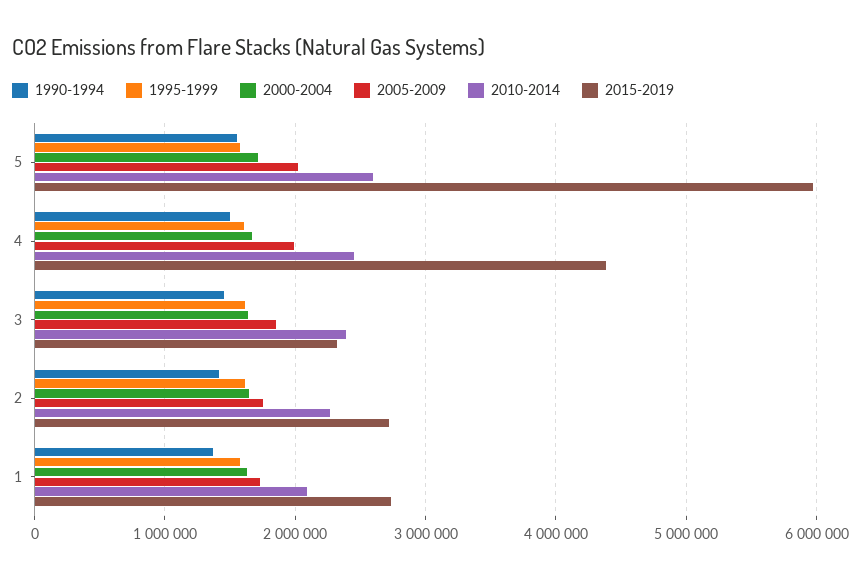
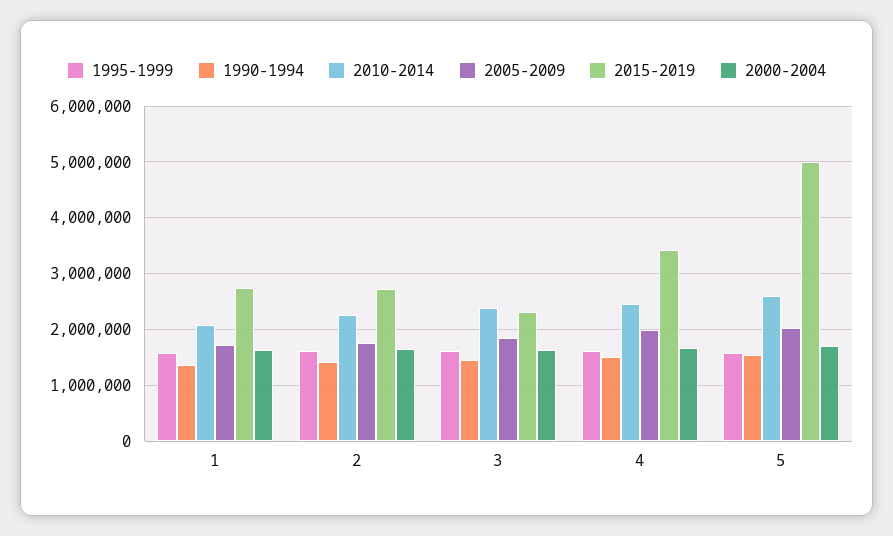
  {
    "1990-1994": {
      "5": 1500000,
      "4": 1500000,
      "3": 1500000,
      "2": 1400000,
      "1": 1400000
    },
    "1995-1999": {
      "5": 1600000,
      "4": 1600000,
      "3": 1600000,
      "2": 1600000,
      "1": 1600000
    },
    "2000-2004": {
      "5": 1700000,
      "4": 1700000,
      "3": 1600000,
      "2": 1600000,
      "1": 1600000
    },
    "2005-2009": {
      "5": 2000000,
      "4": 2000000,
      "3": 1900000,
      "2": 1800000,
      "1": 1700000
    },
    "2010-2014": {
      "5": 2600000,
      "4": 2500000,
      "3": 2400000,
      "2": 2300000,
      "1": 2100000
    },
    "2015-2019": {
-     "5": 6000000,
+     "5": 5000000,
-     "4": 4400000,
+     "4": 3400000,
      "3": 2300000,
      "2": 2700000,
      "1": 2700000
    }
  }

